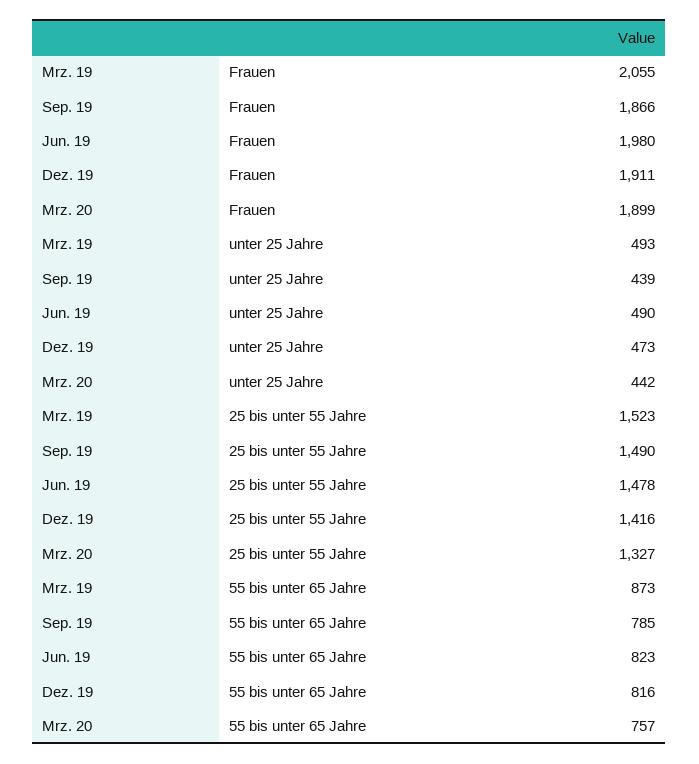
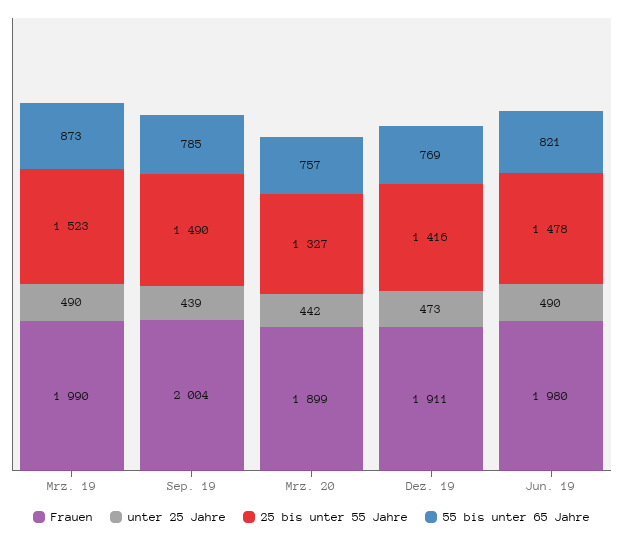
  {
    "Frauen": {
-     "Mrz. 19": 2055,
+     "Mrz. 19": 1990,
-     "Sep. 19": 1866,
+     "Sep. 19": 2004,
      "Jun. 19": 1980,
      "Dez. 19": 1911,
      "Mrz. 20": 1899
    },
    "unter 25 Jahre": {
-     "Mrz. 19": 493,
+     "Mrz. 19": 490,
      "Sep. 19": 439,
      "Jun. 19": 490,
      "Dez. 19": 473,
      "Mrz. 20": 442
    },
    "25 bis unter 55 Jahre": {
      "Mrz. 19": 1523,
      "Sep. 19": 1490,
      "Jun. 19": 1478,
      "Dez. 19": 1416,
      "Mrz. 20": 1327
    },
    "55 bis unter 65 Jahre": {
      "Mrz. 19": 873,
      "Sep. 19": 785,
-     "Jun. 19": 823,
+     "Jun. 19": 821,
-     "Dez. 19": 816,
+     "Dez. 19": 769,
      "Mrz. 20": 757
    }
  }

